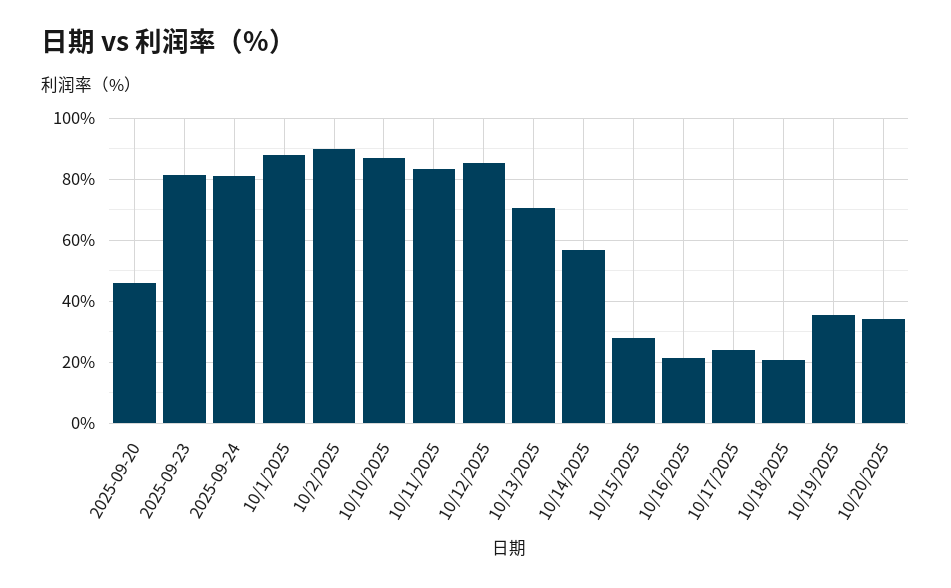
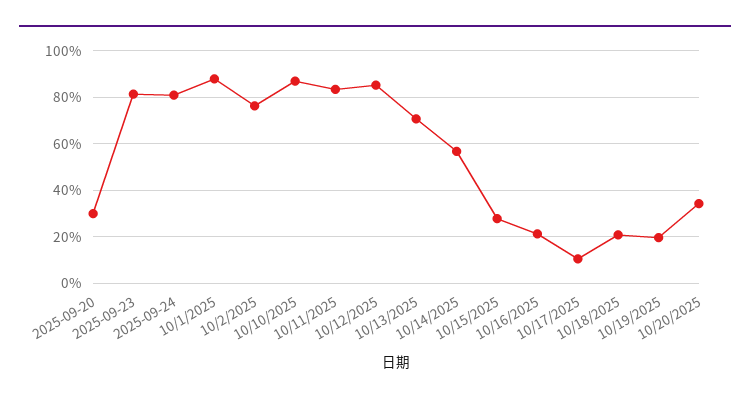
  {
-   "2025-09-20": 46,
+   "2025-09-20": 30,
    "2025-09-23": 82,
    "2025-09-24": 80,
    "10/1/2025": 88,
-   "10/2/2025": 90,
+   "10/2/2025": 75,
    "10/10/2025": 86,
    "10/11/2025": 84,
    "10/12/2025": 86,
    "10/13/2025": 70,
    "10/14/2025": 56,
    "10/15/2025": 28,
    "10/16/2025": 22,
-   "10/17/2025": 24,
+   "10/17/2025": 10,
    "10/18/2025": 20,
-   "10/19/2025": 36,
+   "10/19/2025": 20,
    "10/20/2025": 34
  }

